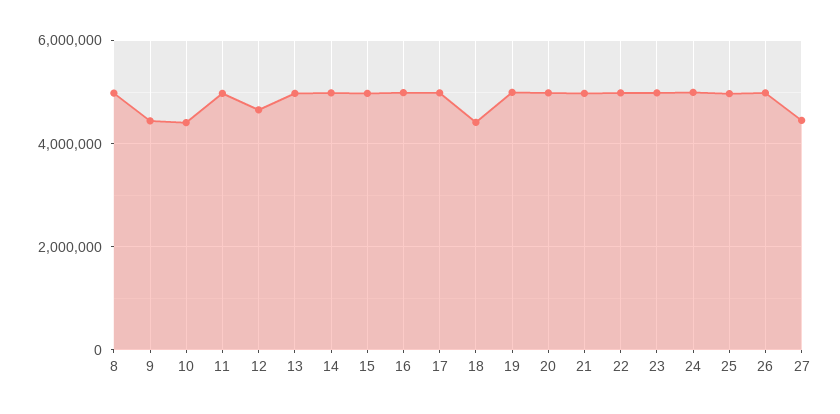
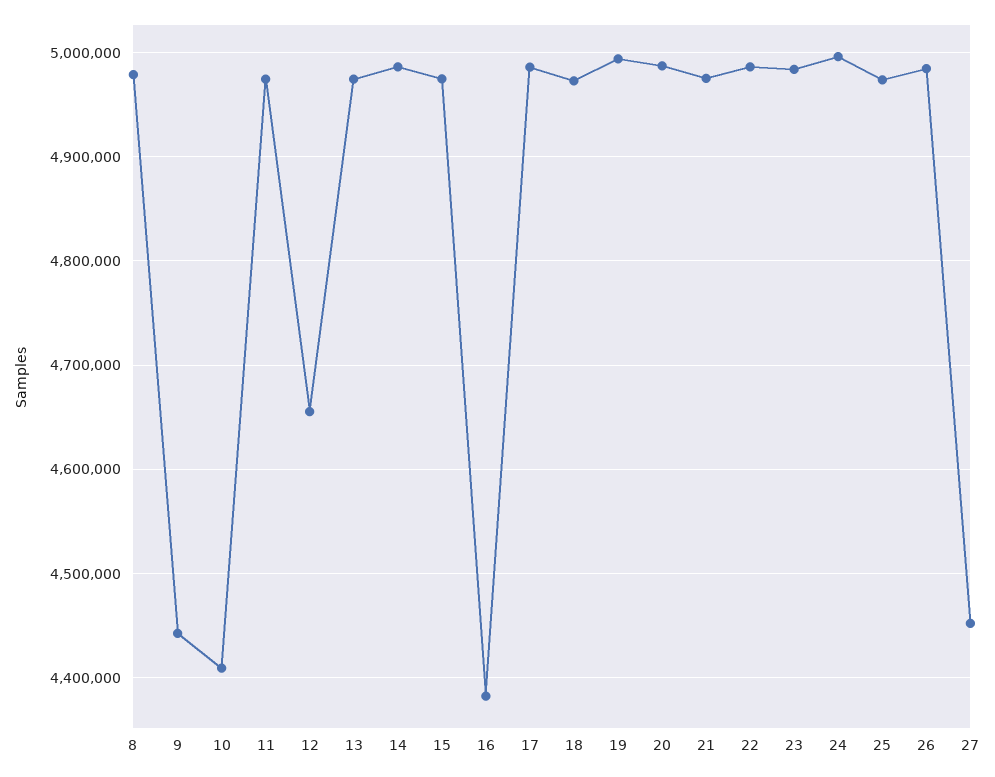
  {
    "8": 4980000,
    "9": 4440000,
    "10": 4410000,
    "11": 4970000,
    "12": 4660000,
    "13": 4970000,
    "14": 4990000,
    "15": 4970000,
-   "16": 5000000,
+   "16": 4380000,
    "17": 4990000,
-   "18": 4400000,
+   "18": 4970000,
    "19": 4990000,
    "20": 4990000,
    "21": 4980000,
    "22": 4990000,
    "23": 4980000,
    "24": 5000000,
    "25": 4970000,
    "26": 4980000,
    "27": 4450000
  }

